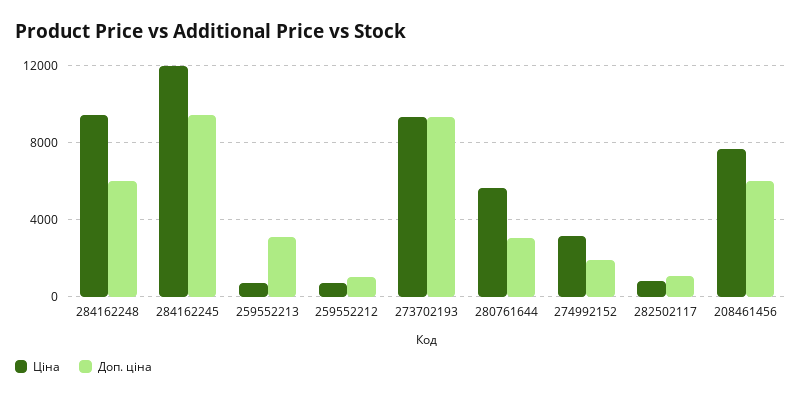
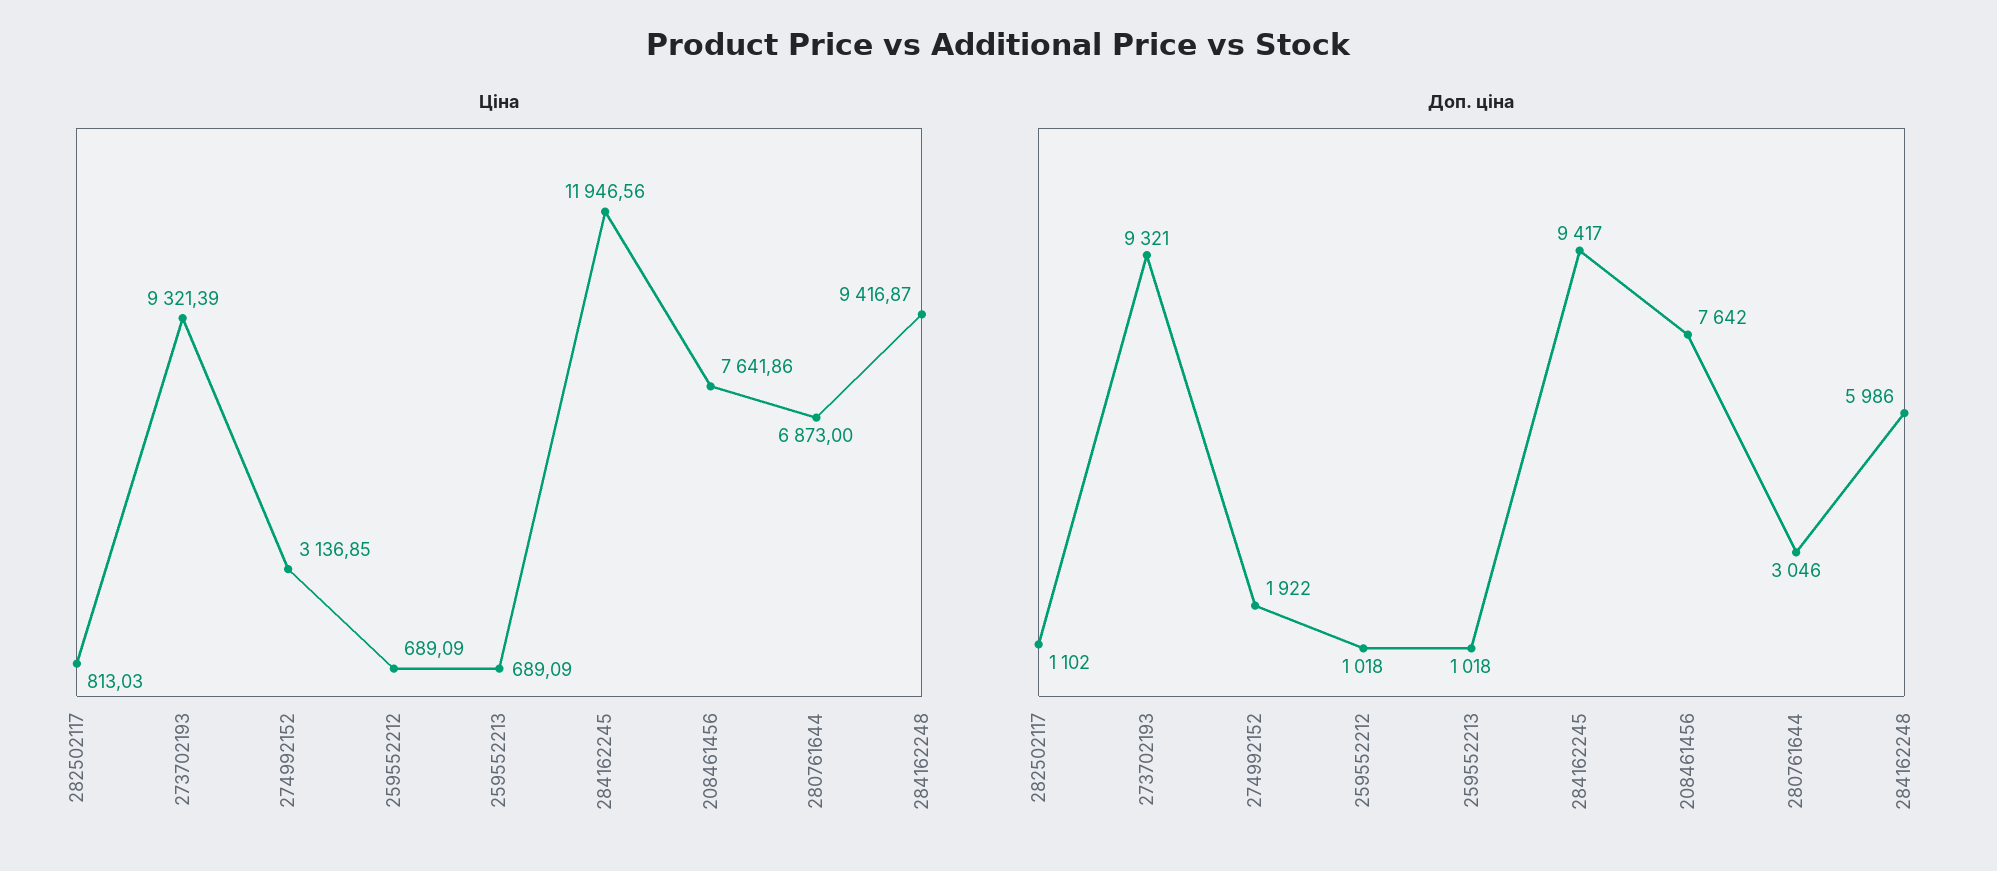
  {
    "Ціна": {
      "284162248": 9416.87,
      "284162245": 11946.56,
      "259552213": 689.09,
      "259552212": 689.09,
      "273702193": 9321.39,
-     "280761644": 5500,
+     "280761644": 6873,
      "274992152": 3136.85,
      "282502117": 813.03,
      "208461456": 7641.86
    },
    "Доп. ціна": {
      "284162248": 5986,
      "284162245": 9417,
-     "259552213": 3000,
+     "259552213": 1018,
      "259552212": 1018,
      "273702193": 9321,
      "280761644": 3046,
      "274992152": 1922,
      "282502117": 1102,
-     "208461456": 6000
+     "208461456": 7642
    }
  }

